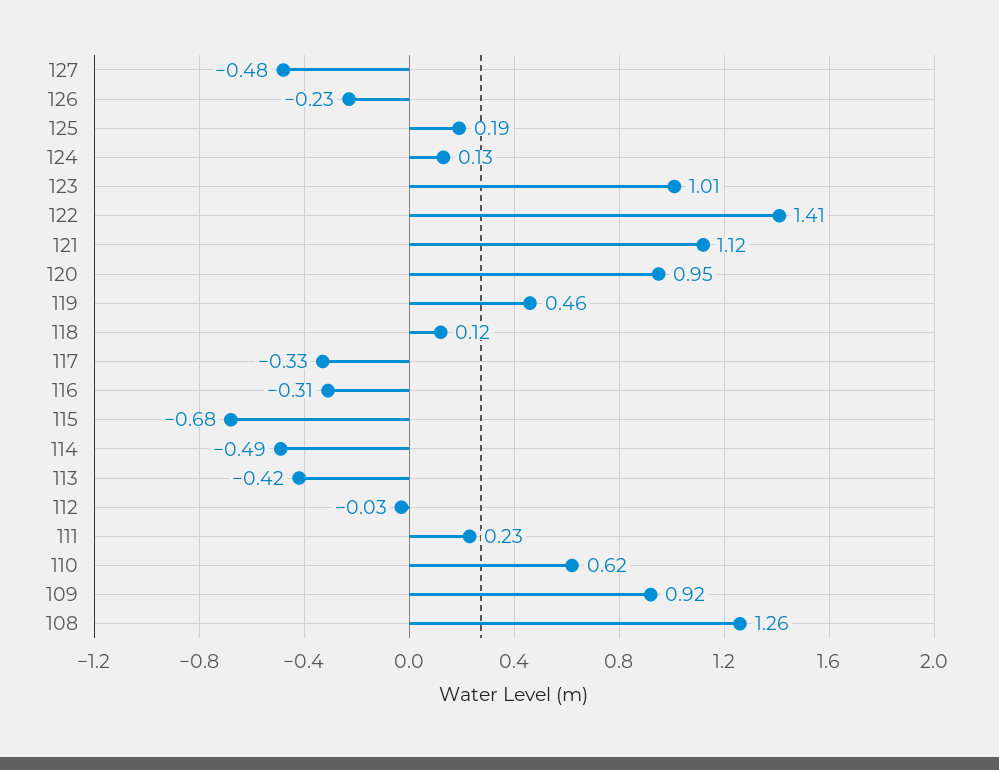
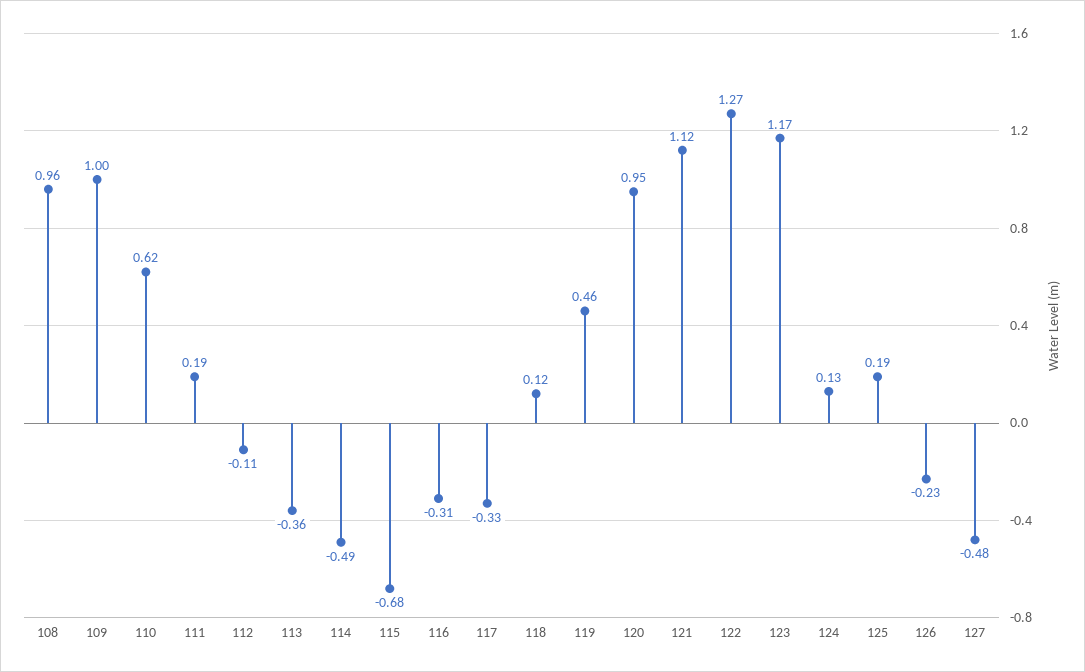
  {
    "127": -0.48,
    "126": -0.23,
    "125": 0.19,
    "124": 0.13,
-   "123": 1.01,
+   "123": 1.17,
-   "122": 1.41,
+   "122": 1.27,
    "121": 1.12,
    "120": 0.95,
    "119": 0.46,
    "118": 0.12,
    "117": -0.33,
    "116": -0.31,
    "115": -0.68,
    "114": -0.49,
-   "113": -0.42,
+   "113": -0.36,
-   "112": -0.03,
+   "112": -0.11,
-   "111": 0.23,
+   "111": 0.19,
    "110": 0.62,
-   "109": 0.92,
+   "109": 1,
-   "108": 1.26
+   "108": 0.96
  }

